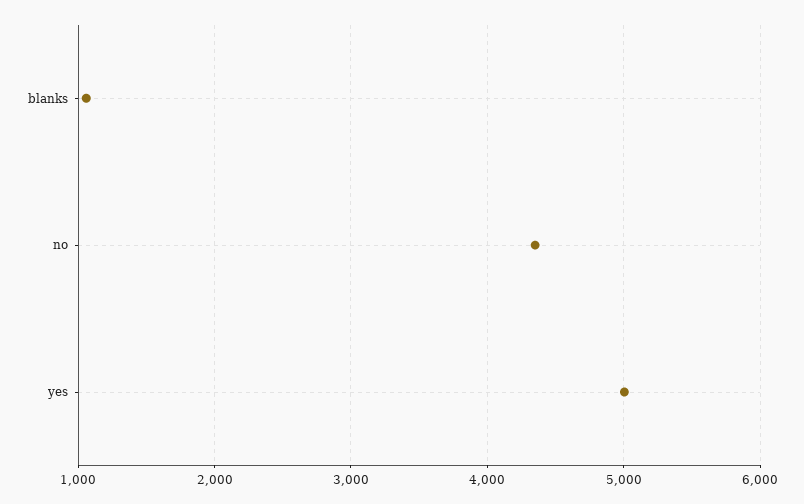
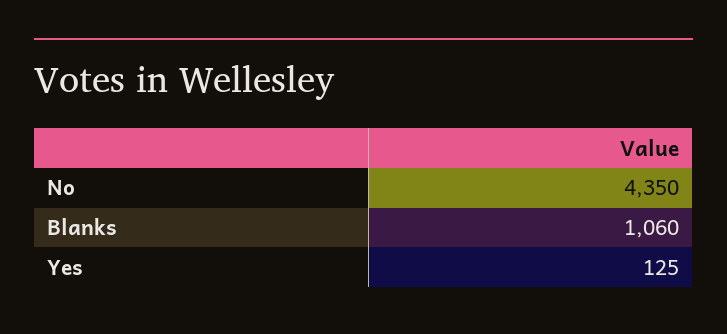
  {
    "blanks": 1060,
    "no": 4350,
-   "yes": 5000
+   "yes": 125
  }

